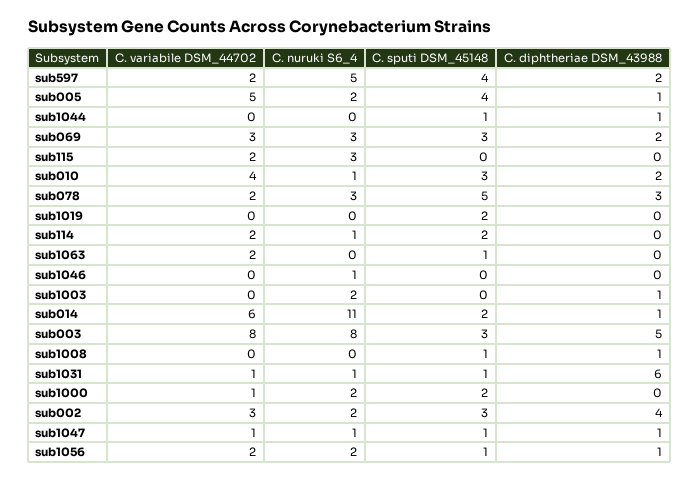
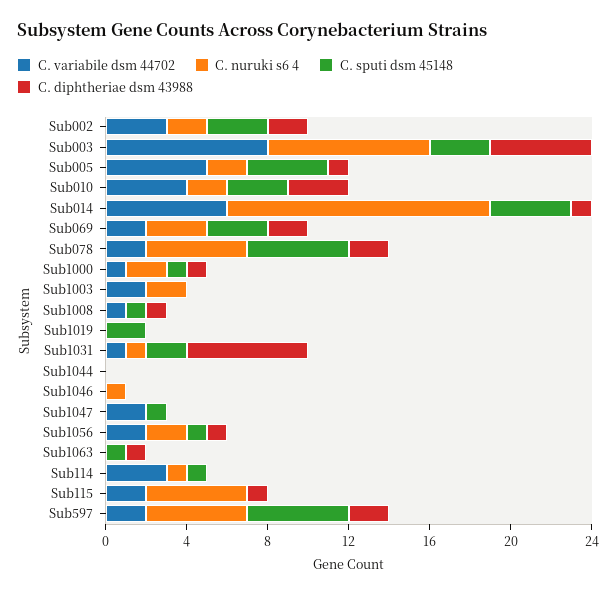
  {
    "C. variabile DSM_44702": {
      "sub597": 2,
      "sub005": 5,
      "sub1044": 0,
-     "sub069": 3,
+     "sub069": 2,
      "sub115": 2,
      "sub010": 4,
      "sub078": 2,
      "sub1019": 0,
-     "sub114": 2,
+     "sub114": 3,
-     "sub1063": 2,
+     "sub1063": 0,
      "sub1046": 0,
-     "sub1003": 0,
+     "sub1003": 2,
      "sub014": 6,
      "sub003": 8,
-     "sub1008": 0,
+     "sub1008": 1,
      "sub1031": 1,
      "sub1000": 1,
      "sub002": 3,
-     "sub1047": 1,
+     "sub1047": 2,
      "sub1056": 2
    },
    "C. nuruki S6_4": {
      "sub597": 5,
      "sub005": 2,
      "sub1044": 0,
      "sub069": 3,
-     "sub115": 3,
+     "sub115": 5,
-     "sub010": 1,
+     "sub010": 2,
-     "sub078": 3,
+     "sub078": 5,
      "sub1019": 0,
      "sub114": 1,
      "sub1063": 0,
      "sub1046": 1,
      "sub1003": 2,
-     "sub014": 11,
+     "sub014": 13,
      "sub003": 8,
      "sub1008": 0,
      "sub1031": 1,
      "sub1000": 2,
      "sub002": 2,
-     "sub1047": 1,
+     "sub1047": 0,
      "sub1056": 2
    },
    "C. sputi DSM_45148": {
-     "sub597": 4,
+     "sub597": 5,
      "sub005": 4,
-     "sub1044": 1,
+     "sub1044": 0,
      "sub069": 3,
      "sub115": 0,
      "sub010": 3,
      "sub078": 5,
      "sub1019": 2,
-     "sub114": 2,
+     "sub114": 1,
      "sub1063": 1,
      "sub1046": 0,
      "sub1003": 0,
-     "sub014": 2,
+     "sub014": 4,
      "sub003": 3,
      "sub1008": 1,
-     "sub1031": 1,
+     "sub1031": 2,
-     "sub1000": 2,
+     "sub1000": 1,
      "sub002": 3,
      "sub1047": 1,
      "sub1056": 1
    },
    "C. diphtheriae DSM_43988": {
      "sub597": 2,
      "sub005": 1,
-     "sub1044": 1,
+     "sub1044": 0,
      "sub069": 2,
-     "sub115": 0,
+     "sub115": 1,
-     "sub010": 2,
+     "sub010": 3,
-     "sub078": 3,
+     "sub078": 2,
      "sub1019": 0,
      "sub114": 0,
-     "sub1063": 0,
+     "sub1063": 1,
      "sub1046": 0,
-     "sub1003": 1,
+     "sub1003": 0,
      "sub014": 1,
      "sub003": 5,
      "sub1008": 1,
      "sub1031": 6,
-     "sub1000": 0,
+     "sub1000": 1,
-     "sub002": 4,
+     "sub002": 2,
-     "sub1047": 1,
+     "sub1047": 0,
      "sub1056": 1
    }
  }

